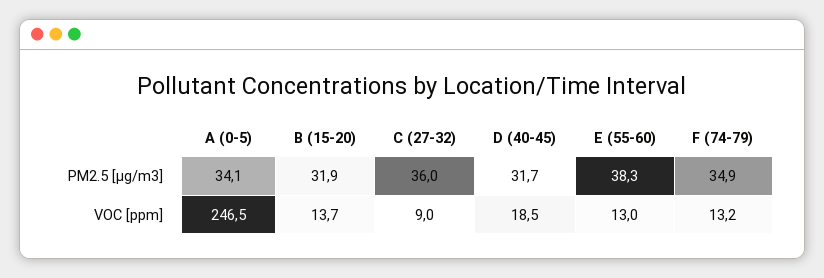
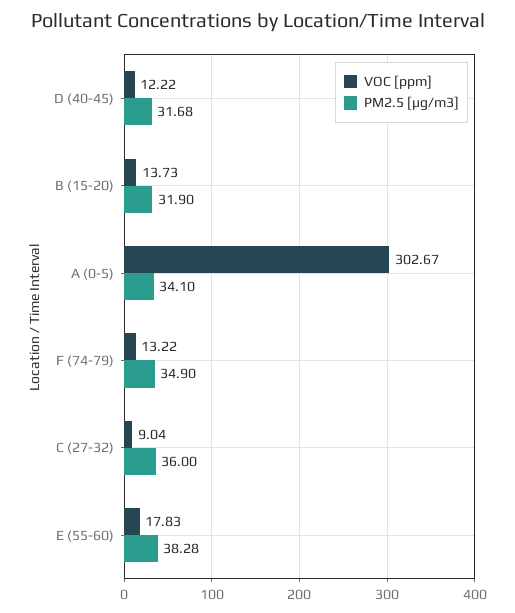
  {
    "PM2.5 [µg/m3]": {
      "A (0-5)": 34.1,
      "B (15-20)": 31.9,
      "C (27-32)": 36,
      "D (40-45)": 31.68,
      "E (55-60)": 38.28,
      "F (74-79)": 34.9
    },
    "VOC [ppm]": {
-     "A (0-5)": 246.5,
+     "A (0-5)": 302.67,
      "B (15-20)": 13.73,
      "C (27-32)": 9.04,
-     "D (40-45)": 18.5,
+     "D (40-45)": 12.22,
-     "E (55-60)": 13,
+     "E (55-60)": 17.83,
      "F (74-79)": 13.22
    }
  }

